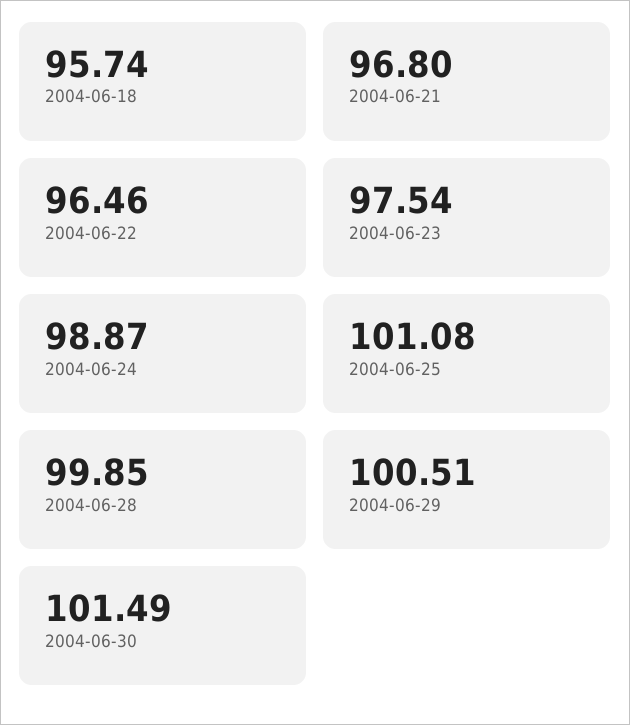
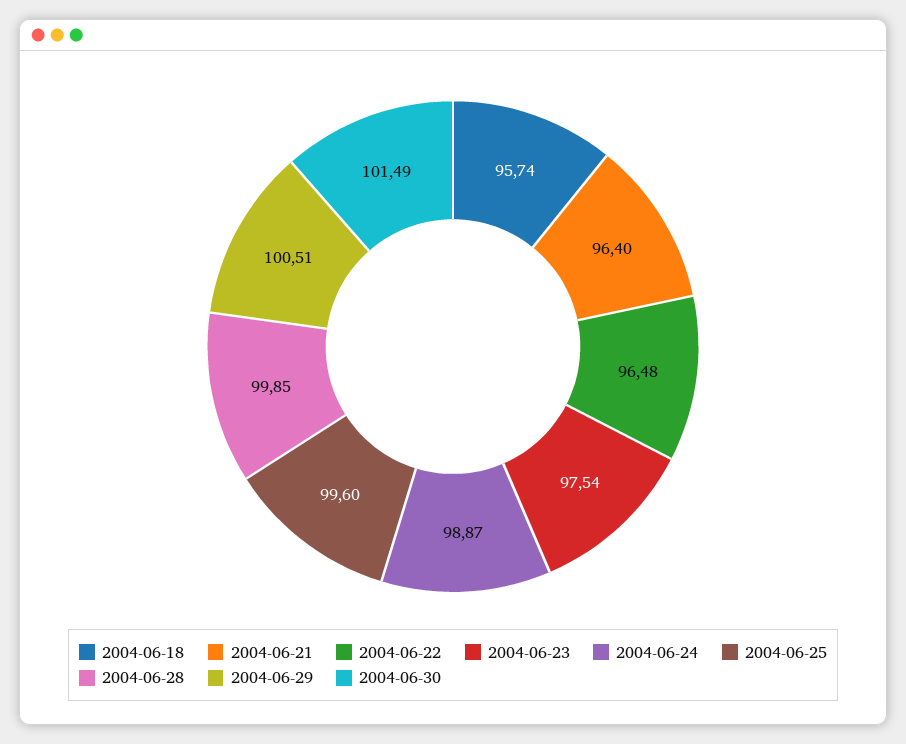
  {
    "2004-06-18": 95.74,
-   "2004-06-21": 96.8,
+   "2004-06-21": 96.4,
-   "2004-06-22": 96.46,
+   "2004-06-22": 96.48,
    "2004-06-23": 97.54,
    "2004-06-24": 98.87,
-   "2004-06-25": 101.08,
+   "2004-06-25": 99.6,
    "2004-06-28": 99.85,
    "2004-06-29": 100.51,
    "2004-06-30": 101.49
  }

